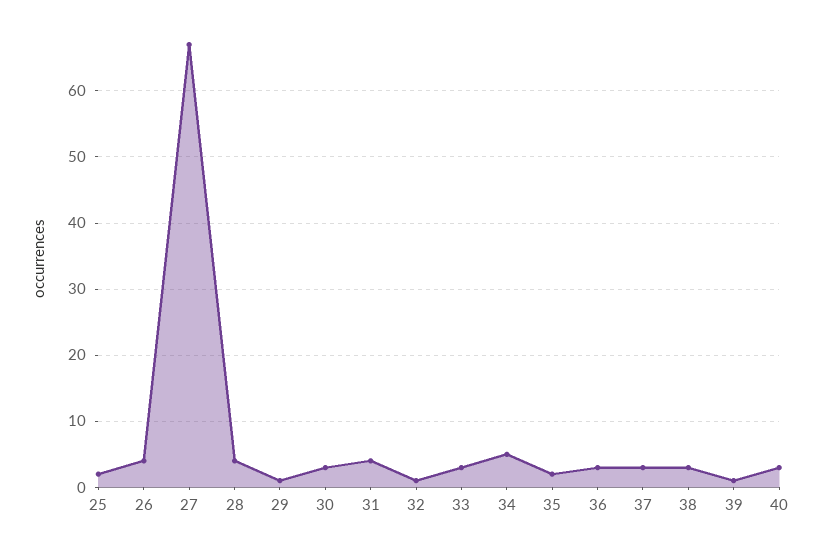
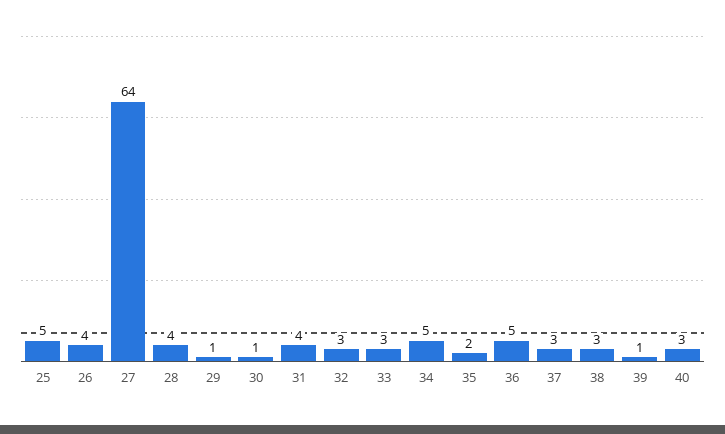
  {
-   "25": 2,
+   "25": 5,
    "26": 4,
-   "27": 67,
+   "27": 64,
    "28": 4,
    "29": 1,
-   "30": 3,
+   "30": 1,
    "31": 4,
-   "32": 1,
+   "32": 3,
    "33": 3,
    "34": 5,
    "35": 2,
-   "36": 3,
+   "36": 5,
    "37": 3,
    "38": 3,
    "39": 1,
    "40": 3
  }

